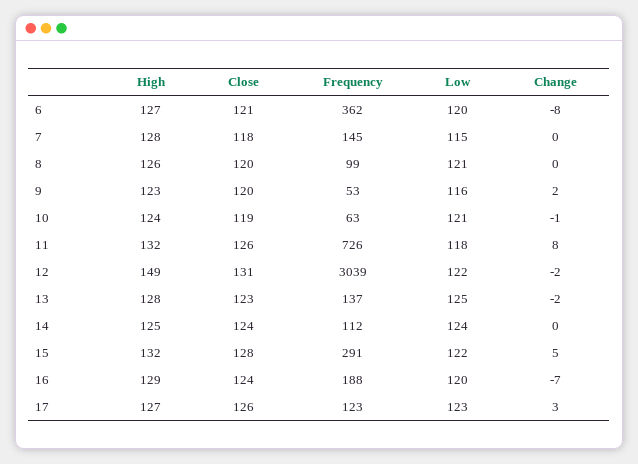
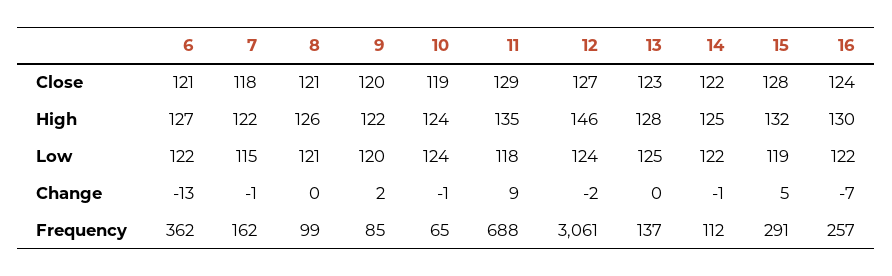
  {
    "High": {
      "6": 127,
-     "7": 128,
+     "7": 122,
      "8": 126,
-     "9": 123,
+     "9": 122,
      "10": 124,
-     "11": 132,
+     "11": 135,
-     "12": 149,
+     "12": 146,
      "13": 128,
      "14": 125,
      "15": 132,
-     "16": 129,
+     "16": 130
-     "17": 127
    },
    "Close": {
      "6": 121,
      "7": 118,
-     "8": 120,
+     "8": 121,
      "9": 120,
      "10": 119,
-     "11": 126,
+     "11": 129,
-     "12": 131,
+     "12": 127,
      "13": 123,
-     "14": 124,
+     "14": 122,
      "15": 128,
-     "16": 124,
+     "16": 124
-     "17": 126
    },
    "Frequency": {
      "6": 362,
-     "7": 145,
+     "7": 162,
      "8": 99,
-     "9": 53,
+     "9": 85,
-     "10": 63,
+     "10": 65,
-     "11": 726,
+     "11": 688,
-     "12": 3039,
+     "12": 3061,
      "13": 137,
      "14": 112,
      "15": 291,
-     "16": 188,
+     "16": 257
-     "17": 123
    },
    "Low": {
-     "6": 120,
+     "6": 122,
      "7": 115,
      "8": 121,
-     "9": 116,
+     "9": 120,
-     "10": 121,
+     "10": 124,
      "11": 118,
-     "12": 122,
+     "12": 124,
      "13": 125,
-     "14": 124,
+     "14": 122,
-     "15": 122,
+     "15": 119,
-     "16": 120,
+     "16": 122
-     "17": 123
    },
    "Change": {
-     "6": -8,
+     "6": -13,
-     "7": 0,
+     "7": -1,
      "8": 0,
      "9": 2,
      "10": -1,
-     "11": 8,
+     "11": 9,
      "12": -2,
-     "13": -2,
+     "13": 0,
-     "14": 0,
+     "14": -1,
      "15": 5,
-     "16": -7,
+     "16": -7
-     "17": 3
    }
  }

